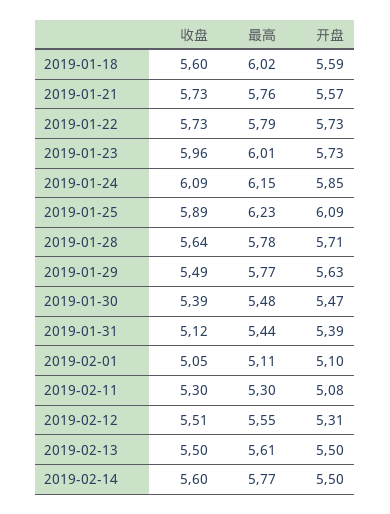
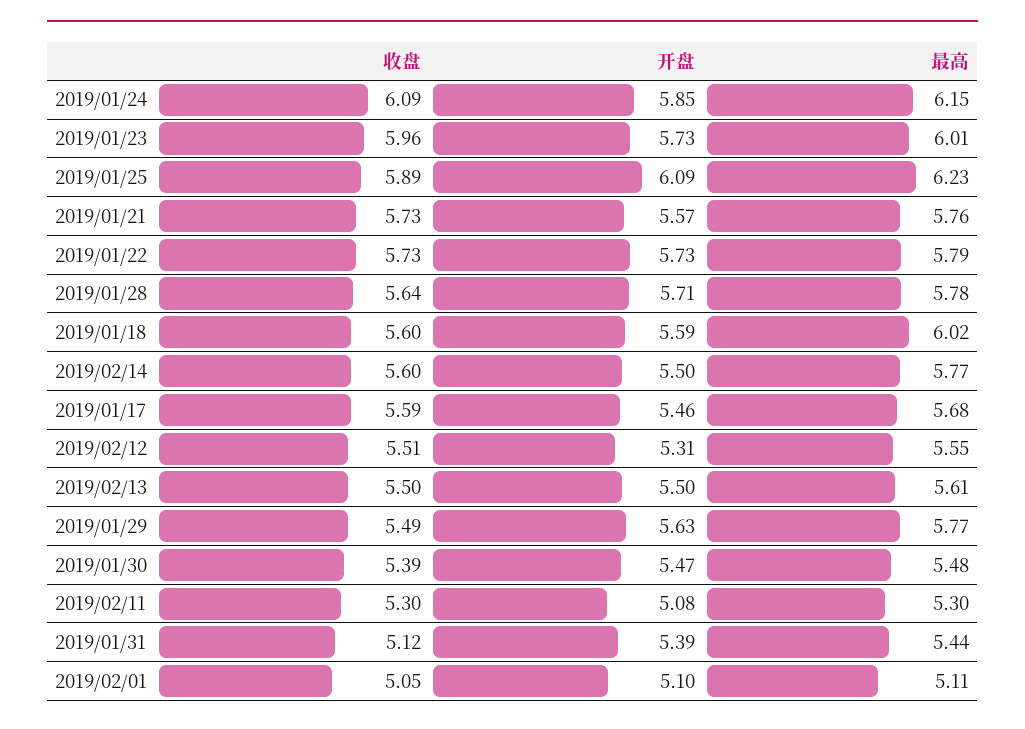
  {
    "收盘": {
      "2019-01-18": 5.6,
      "2019-01-21": 5.73,
      "2019-01-22": 5.73,
      "2019-01-23": 5.96,
      "2019-01-24": 6.09,
      "2019-01-25": 5.89,
      "2019-01-28": 5.64,
      "2019-01-29": 5.49,
      "2019-01-30": 5.39,
      "2019-01-31": 5.12,
      "2019-02-01": 5.05,
      "2019-02-11": 5.3,
      "2019-02-12": 5.51,
      "2019-02-13": 5.5,
-     "2019-02-14": 5.6
+     "2019-02-14": 5.6,
+     "2019/01/17": 5.59
    },
    "最高": {
      "2019-01-18": 6.02,
      "2019-01-21": 5.76,
      "2019-01-22": 5.79,
      "2019-01-23": 6.01,
      "2019-01-24": 6.15,
      "2019-01-25": 6.23,
      "2019-01-28": 5.78,
      "2019-01-29": 5.77,
      "2019-01-30": 5.48,
      "2019-01-31": 5.44,
      "2019-02-01": 5.11,
      "2019-02-11": 5.3,
      "2019-02-12": 5.55,
      "2019-02-13": 5.61,
-     "2019-02-14": 5.77
+     "2019-02-14": 5.77,
+     "2019/01/17": 5.68
    },
    "开盘": {
      "2019-01-18": 5.59,
      "2019-01-21": 5.57,
      "2019-01-22": 5.73,
      "2019-01-23": 5.73,
      "2019-01-24": 5.85,
      "2019-01-25": 6.09,
      "2019-01-28": 5.71,
      "2019-01-29": 5.63,
      "2019-01-30": 5.47,
      "2019-01-31": 5.39,
      "2019-02-01": 5.1,
      "2019-02-11": 5.08,
      "2019-02-12": 5.31,
      "2019-02-13": 5.5,
-     "2019-02-14": 5.5
+     "2019-02-14": 5.5,
+     "2019/01/17": 5.46
    }
  }

